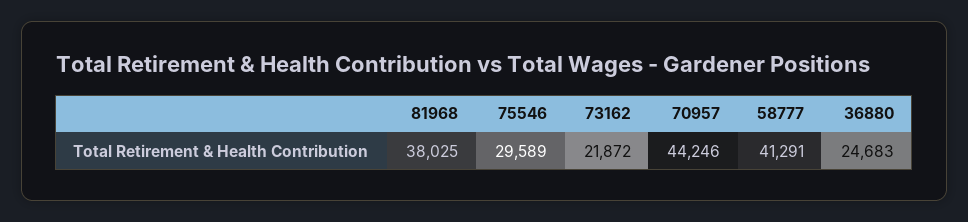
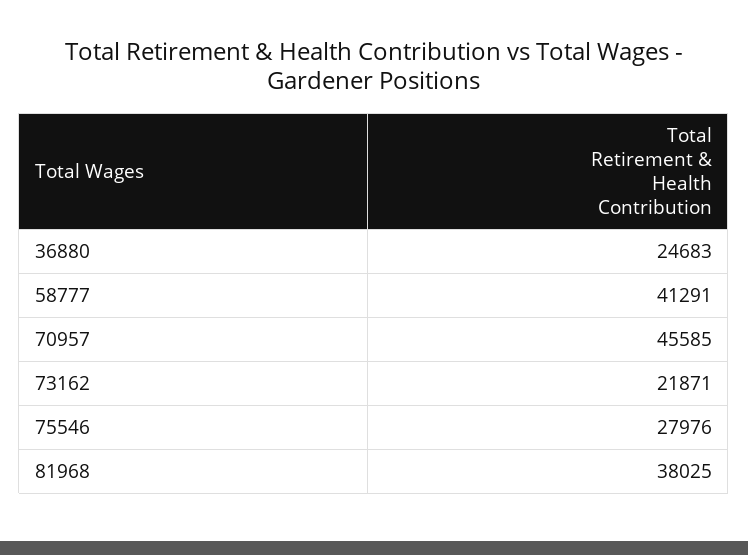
  {
    "81968": 38025,
-   "75546": 29589,
+   "75546": 27976,
-   "73162": 21872,
+   "73162": 21871,
-   "70957": 44246,
+   "70957": 45585,
    "58777": 41291,
    "36880": 24683
  }

